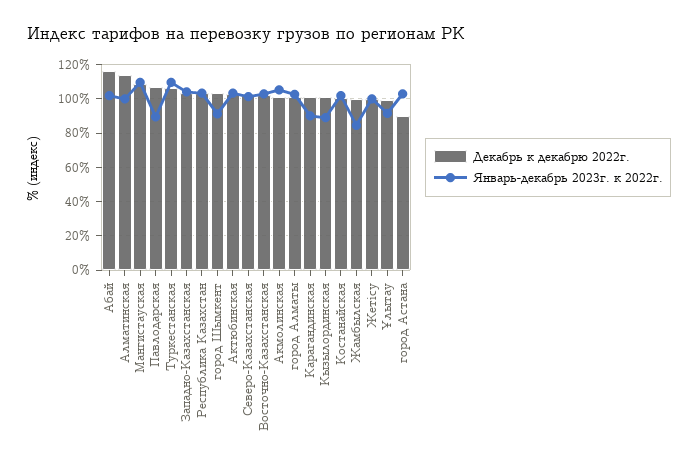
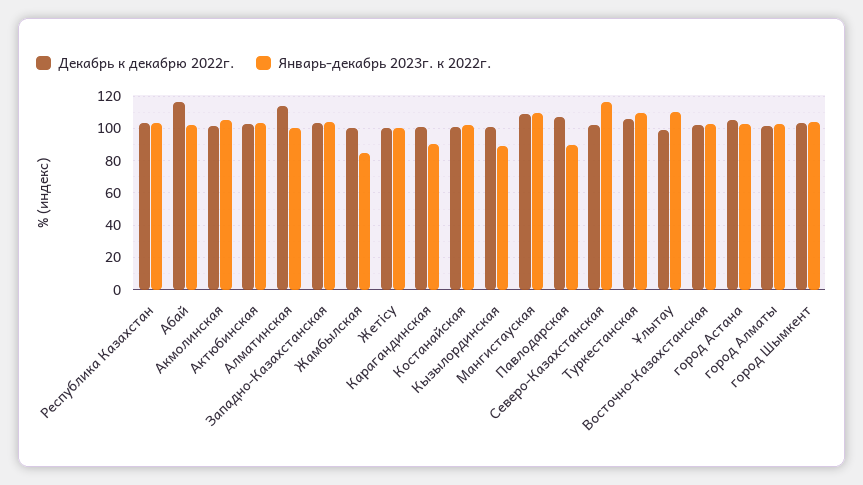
  {
    "Декабрь к декабрю 2022г.": {
      "Абай": 115,
      "Алматинская": 115,
      "Мангистауская": 110,
      "Павлодарская": 105,
      "Туркестанская": 105,
      "Западно-Казахстанская": 105,
      "Республика Казахстан": 105,
      "город Шымкент": 105,
      "Актюбинская": 105,
      "Северо-Казахстанская": 100,
      "Восточно-Казахстанская": 100,
      "Акмолинская": 100,
      "город Алматы": 100,
      "Карагандинская": 100,
      "Кызылординская": 100,
      "Костанайская": 100,
      "Жамбылская": 100,
      "Жетісу": 100,
      "Ұлытау": 100,
-     "город Астана": 90
+     "город Астана": 105
    },
    "Январь-декабрь 2023г. к 2022г.": {
      "Абай": 100,
      "Алматинская": 100,
      "Мангистауская": 110,
      "Павлодарская": 90,
      "Туркестанская": 110,
      "Западно-Казахстанская": 105,
      "Республика Казахстан": 105,
-     "город Шымкент": 90,
+     "город Шымкент": 105,
      "Актюбинская": 105,
-     "Северо-Казахстанская": 100,
+     "Северо-Казахстанская": 115,
      "Восточно-Казахстанская": 105,
      "Акмолинская": 105,
      "город Алматы": 105,
      "Карагандинская": 90,
      "Кызылординская": 90,
      "Костанайская": 100,
      "Жамбылская": 85,
      "Жетісу": 100,
-     "Ұлытау": 90,
+     "Ұлытау": 110,
      "город Астана": 105
    }
  }

